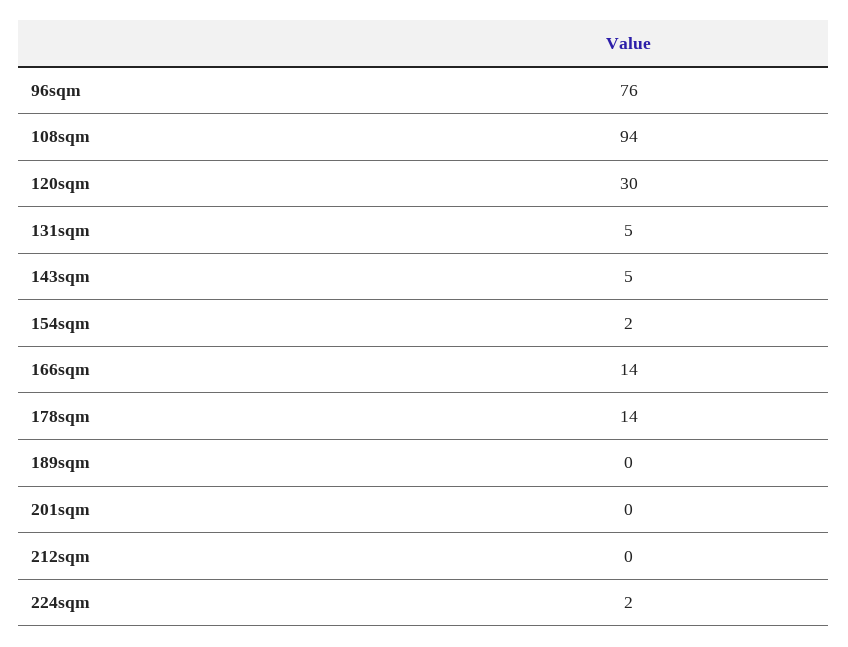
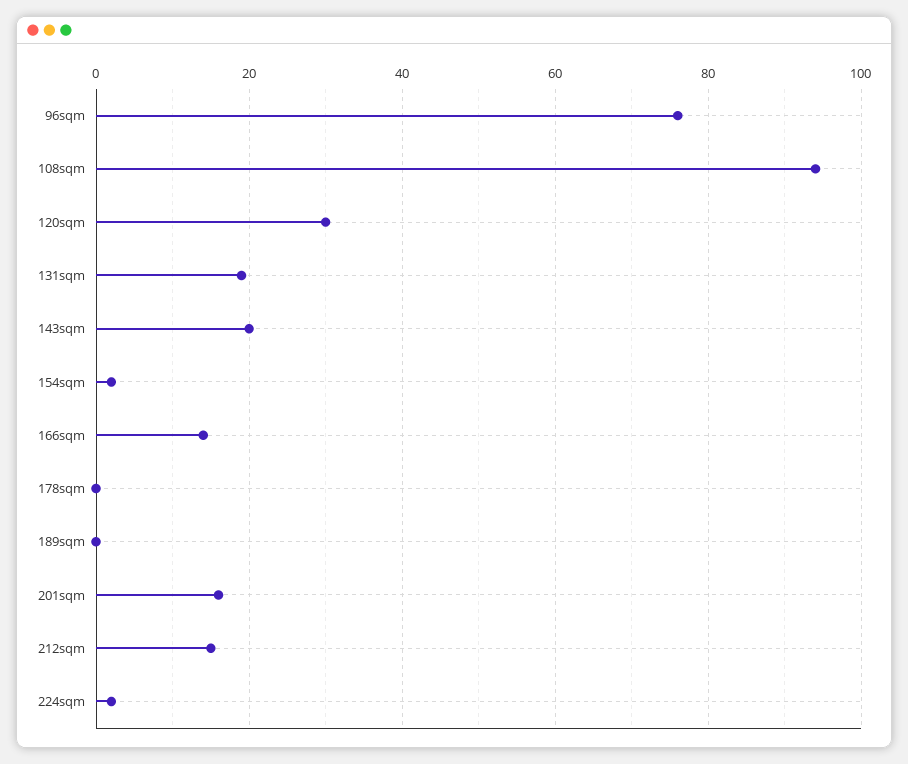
  {
    "96sqm": 76,
    "108sqm": 94,
    "120sqm": 30,
-   "131sqm": 5,
+   "131sqm": 20,
-   "143sqm": 5,
+   "143sqm": 20,
    "154sqm": 2,
    "166sqm": 14,
-   "178sqm": 14,
+   "178sqm": 0,
    "189sqm": 0,
-   "201sqm": 0,
+   "201sqm": 15,
-   "212sqm": 0,
+   "212sqm": 15,
    "224sqm": 2
  }

